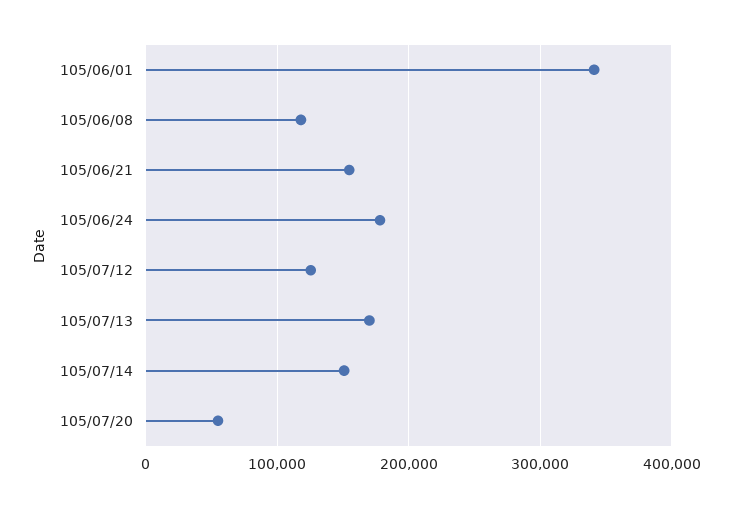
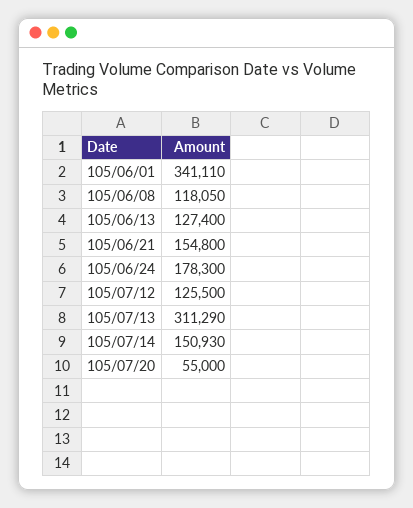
  {
    "105/06/01": 341110,
    "105/06/08": 118050,
    "105/06/21": 154800,
    "105/06/24": 178300,
    "105/07/12": 125500,
-   "105/07/13": 170000,
+   "105/07/13": 311290,
    "105/07/14": 150930,
-   "105/07/20": 55000
+   "105/07/20": 55000,
+   "105/06/13": 127400
  }

